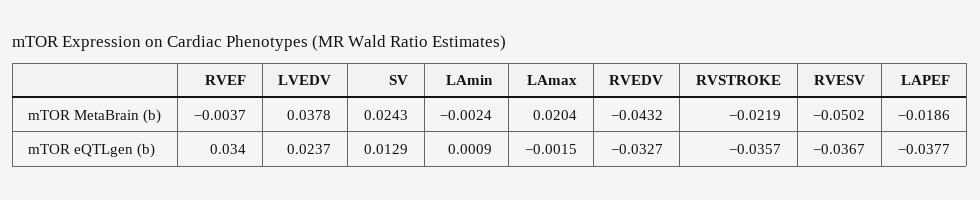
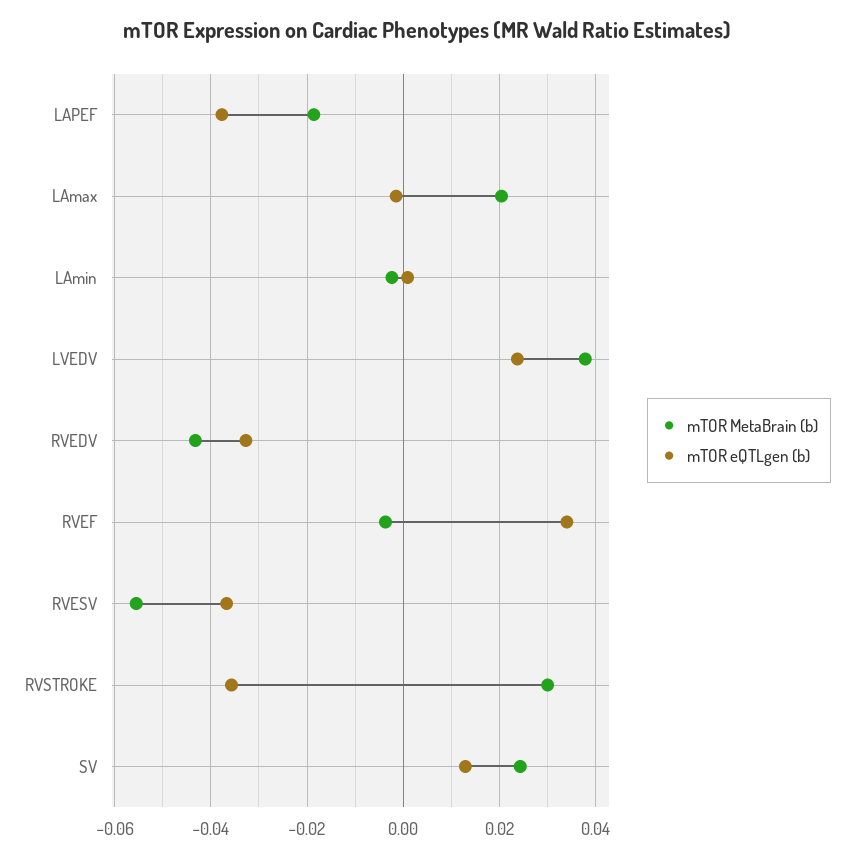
  {
    "mTOR MetaBrain (b)": {
      "RVEF": -0.0037,
      "LVEDV": 0.0378,
      "SV": 0.0243,
      "LAmin": -0.0024,
      "LAmax": 0.0204,
      "RVEDV": -0.0432,
-     "RVSTROKE": -0.0219,
+     "RVSTROKE": 0.03,
-     "RVESV": -0.0502,
+     "RVESV": -0.056,
      "LAPEF": -0.0186
    },
    "mTOR eQTLgen (b)": {
      "RVEF": 0.034,
      "LVEDV": 0.0237,
      "SV": 0.0129,
      "LAmin": 0.0009,
      "LAmax": -0.0015,
      "RVEDV": -0.0327,
      "RVSTROKE": -0.0357,
      "RVESV": -0.0367,
      "LAPEF": -0.0377
    }
  }

